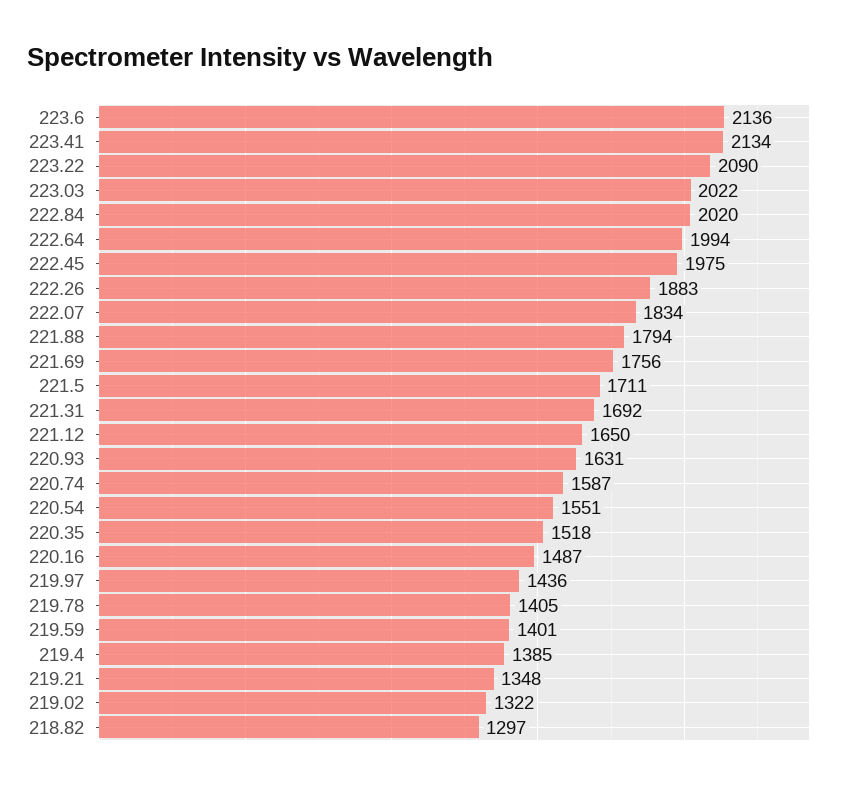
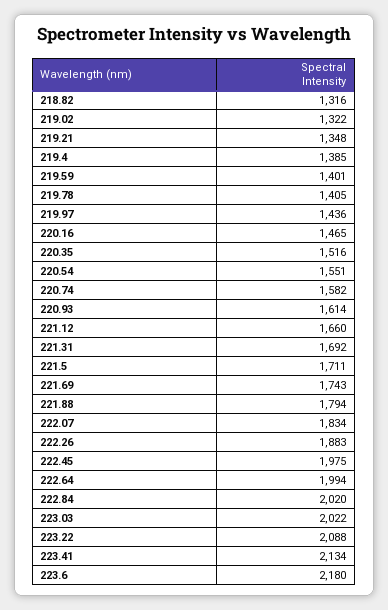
  {
-   "223.6": 2136,
+   "223.6": 2180,
    "223.41": 2134,
-   "223.22": 2090,
+   "223.22": 2088,
    "223.03": 2022,
    "222.84": 2020,
    "222.64": 1994,
    "222.45": 1975,
    "222.26": 1883,
    "222.07": 1834,
    "221.88": 1794,
-   "221.69": 1756,
+   "221.69": 1743,
    "221.5": 1711,
    "221.31": 1692,
-   "221.12": 1650,
+   "221.12": 1660,
-   "220.93": 1631,
+   "220.93": 1614,
-   "220.74": 1587,
+   "220.74": 1582,
    "220.54": 1551,
-   "220.35": 1518,
+   "220.35": 1516,
-   "220.16": 1487,
+   "220.16": 1465,
    "219.97": 1436,
    "219.78": 1405,
    "219.59": 1401,
    "219.4": 1385,
    "219.21": 1348,
    "219.02": 1322,
-   "218.82": 1297
+   "218.82": 1316
  }

